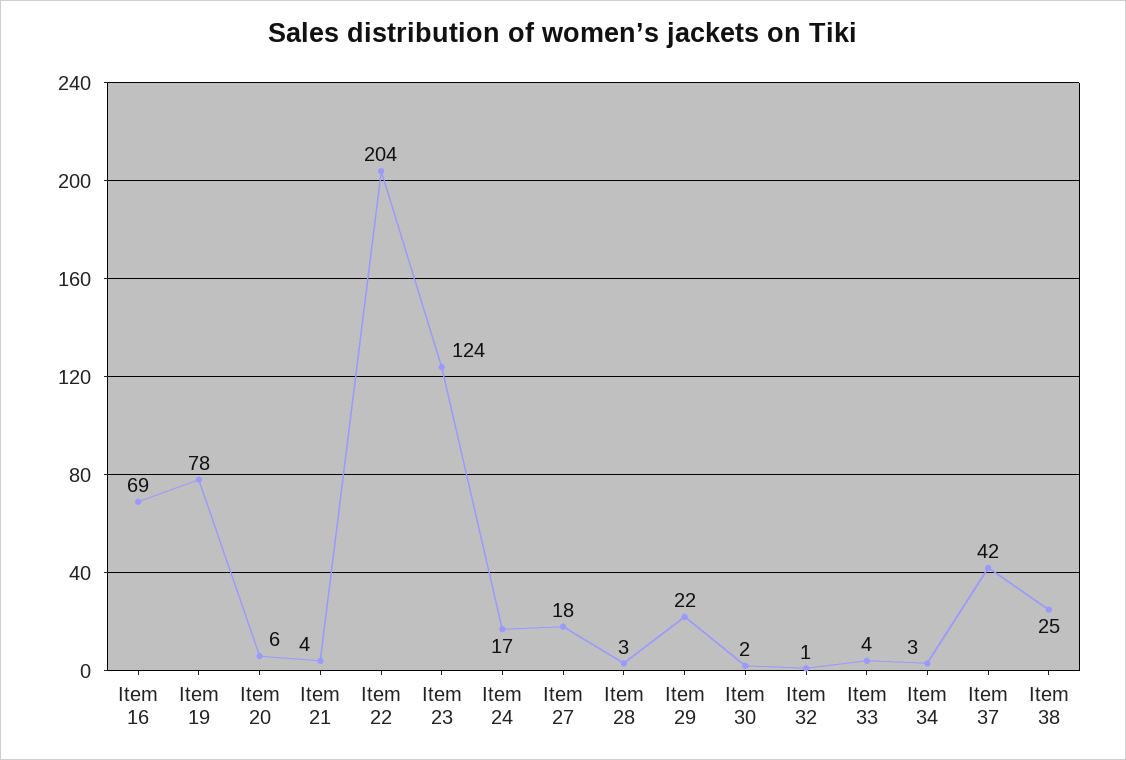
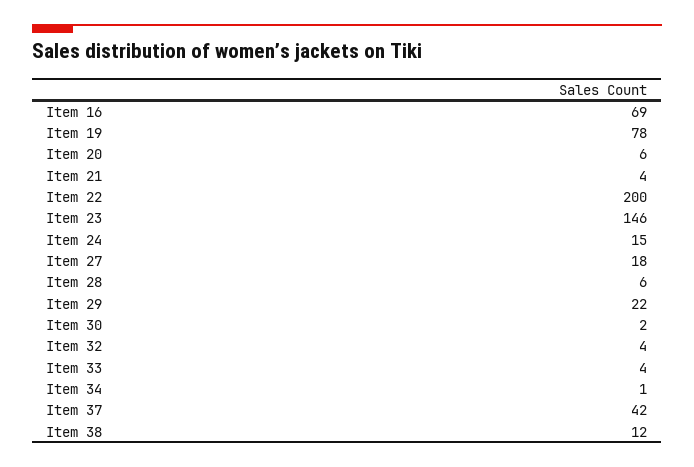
  {
    "Item 16": 69,
    "Item 19": 78,
    "Item 20": 6,
    "Item 21": 4,
-   "Item 22": 204,
+   "Item 22": 200,
-   "Item 23": 124,
+   "Item 23": 146,
-   "Item 24": 17,
+   "Item 24": 15,
    "Item 27": 18,
-   "Item 28": 3,
+   "Item 28": 6,
    "Item 29": 22,
    "Item 30": 2,
-   "Item 32": 1,
+   "Item 32": 4,
    "Item 33": 4,
-   "Item 34": 3,
+   "Item 34": 1,
    "Item 37": 42,
-   "Item 38": 25
+   "Item 38": 12
  }

